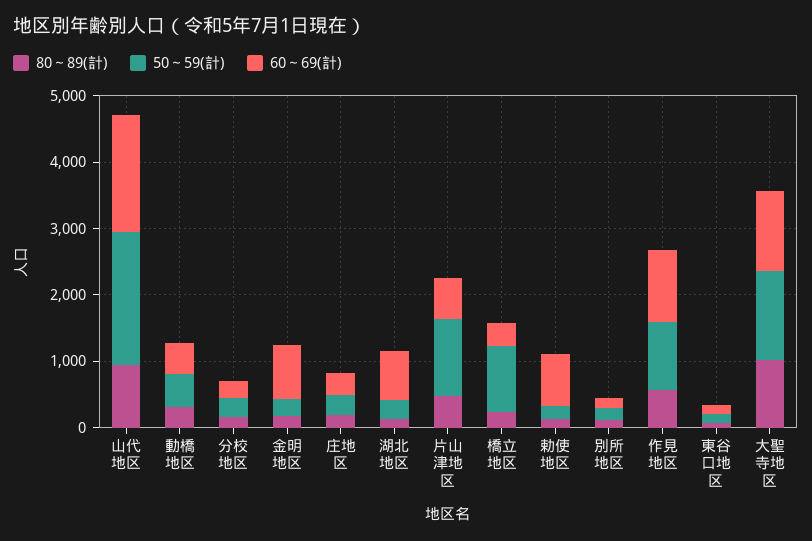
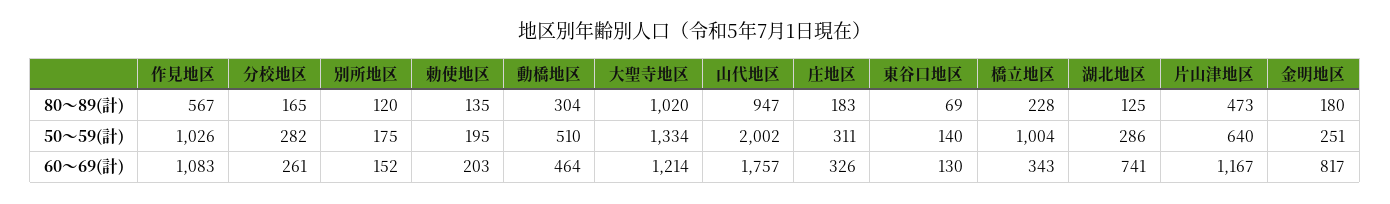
  {
    "80～89(計)": {
      "山代地区": 947,
      "動橋地区": 304,
      "分校地区": 165,
      "金明地区": 180,
      "庄地区": 183,
      "湖北地区": 125,
      "片山津地区": 473,
      "橋立地区": 228,
      "勅使地区": 135,
      "別所地区": 120,
      "作見地区": 567,
      "東谷口地区": 69,
      "大聖寺地区": 1020
    },
    "50～59(計)": {
      "山代地区": 2002,
      "動橋地区": 510,
      "分校地区": 282,
      "金明地区": 251,
      "庄地区": 311,
      "湖北地区": 286,
-     "片山津地区": 1200,
+     "片山津地区": 640,
      "橋立地区": 1004,
      "勅使地区": 195,
      "別所地区": 175,
      "作見地区": 1026,
      "東谷口地区": 140,
      "大聖寺地区": 1334
    },
    "60～69(計)": {
      "山代地区": 1757,
      "動橋地区": 464,
      "分校地区": 261,
      "金明地区": 817,
      "庄地区": 326,
      "湖北地区": 741,
-     "片山津地区": 600,
+     "片山津地区": 1167,
      "橋立地区": 343,
-     "勅使地区": 800,
+     "勅使地区": 203,
      "別所地区": 152,
      "作見地区": 1083,
      "東谷口地区": 130,
      "大聖寺地区": 1214
    }
  }

